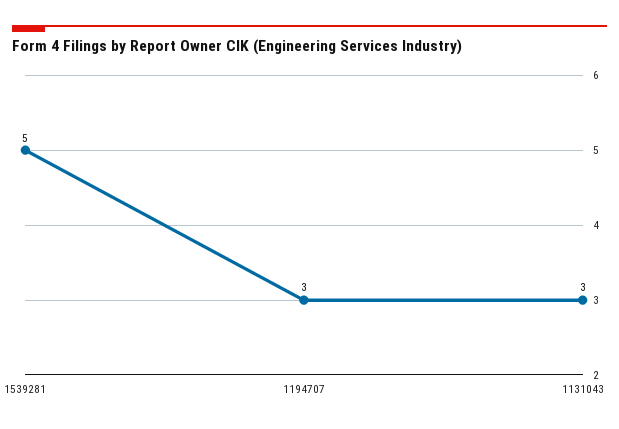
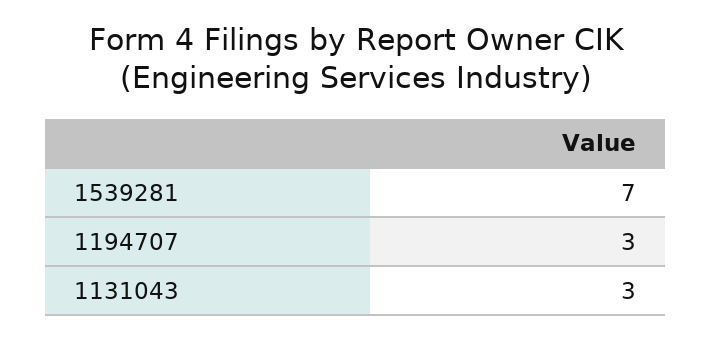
  {
-   "1539281": 5,
+   "1539281": 7,
    "1194707": 3,
    "1131043": 3
  }

